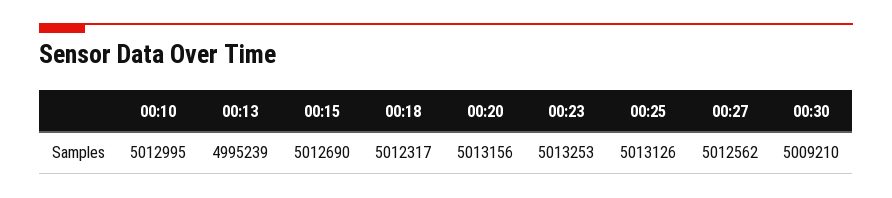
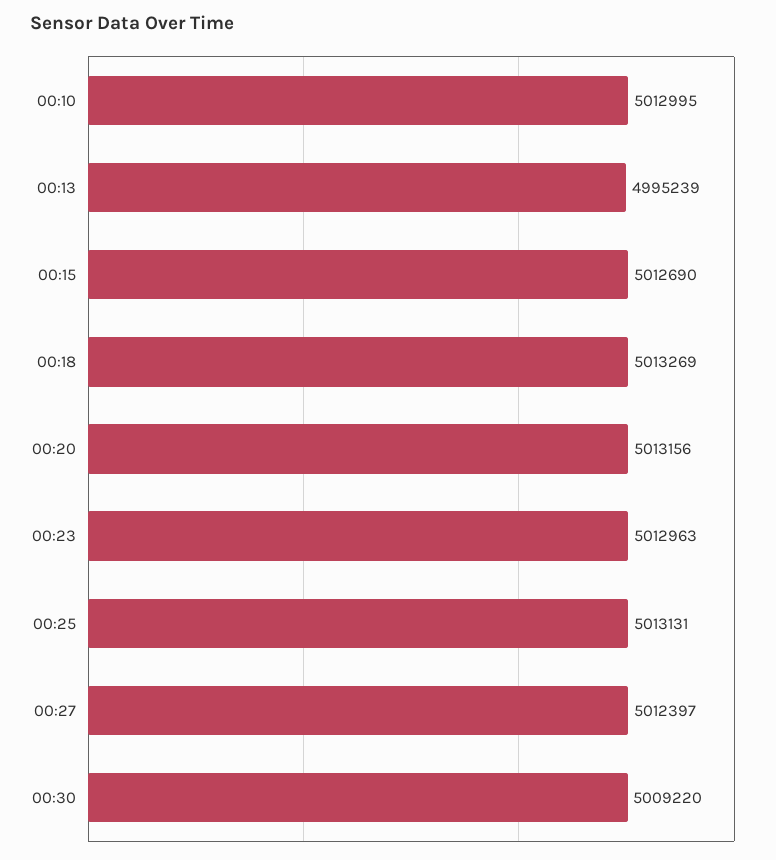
  {
    "00:10": 5012995,
    "00:13": 4995239,
    "00:15": 5012690,
-   "00:18": 5012317,
+   "00:18": 5013269,
    "00:20": 5013156,
-   "00:23": 5013253,
+   "00:23": 5012963,
-   "00:25": 5013126,
+   "00:25": 5013131,
-   "00:27": 5012562,
+   "00:27": 5012397,
-   "00:30": 5009210
+   "00:30": 5009220
  }

